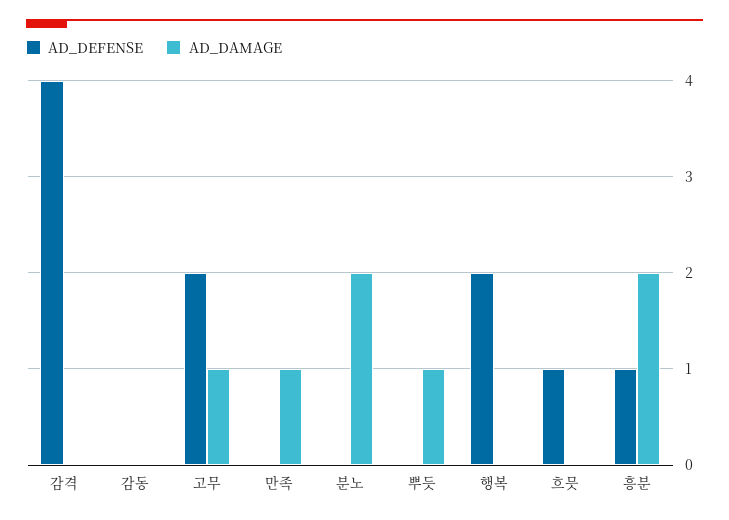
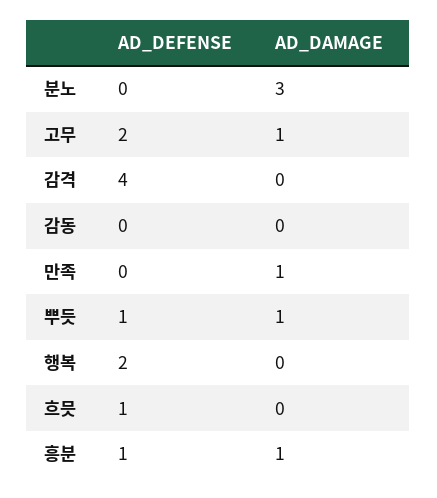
  {
    "AD_DEFENSE": {
      "감격": 4,
      "감동": 0,
      "고무": 2,
      "만족": 0,
      "분노": 0,
-     "뿌듯": 0,
+     "뿌듯": 1,
      "행복": 2,
      "흐믓": 1,
      "흥분": 1
    },
    "AD_DAMAGE": {
      "감격": 0,
      "감동": 0,
      "고무": 1,
      "만족": 1,
-     "분노": 2,
+     "분노": 3,
      "뿌듯": 1,
      "행복": 0,
      "흐믓": 0,
-     "흥분": 2
+     "흥분": 1
    }
  }

